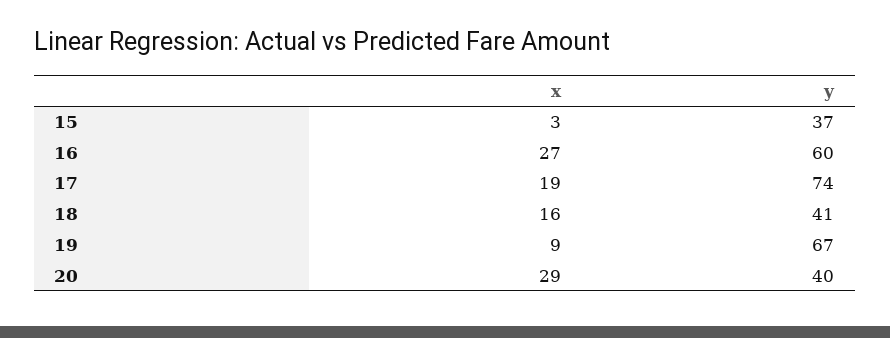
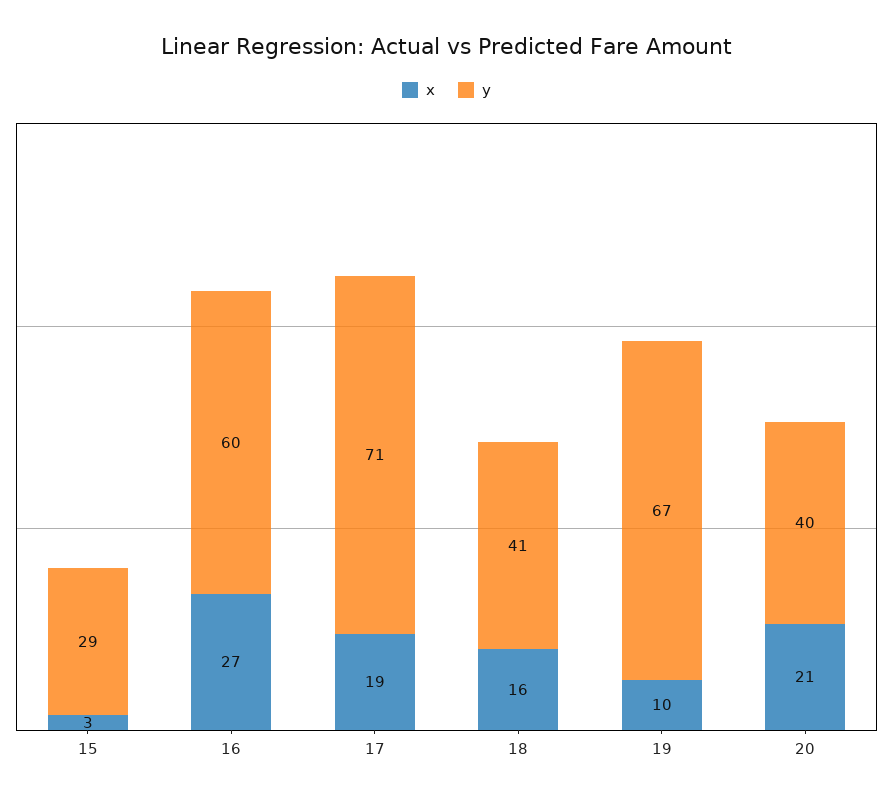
  {
    "x": {
      "15": 3,
      "16": 27,
      "17": 19,
      "18": 16,
-     "19": 9,
+     "19": 10,
-     "20": 29
+     "20": 21
    },
    "y": {
-     "15": 37,
+     "15": 29,
      "16": 60,
-     "17": 74,
+     "17": 71,
      "18": 41,
      "19": 67,
      "20": 40
    }
  }

